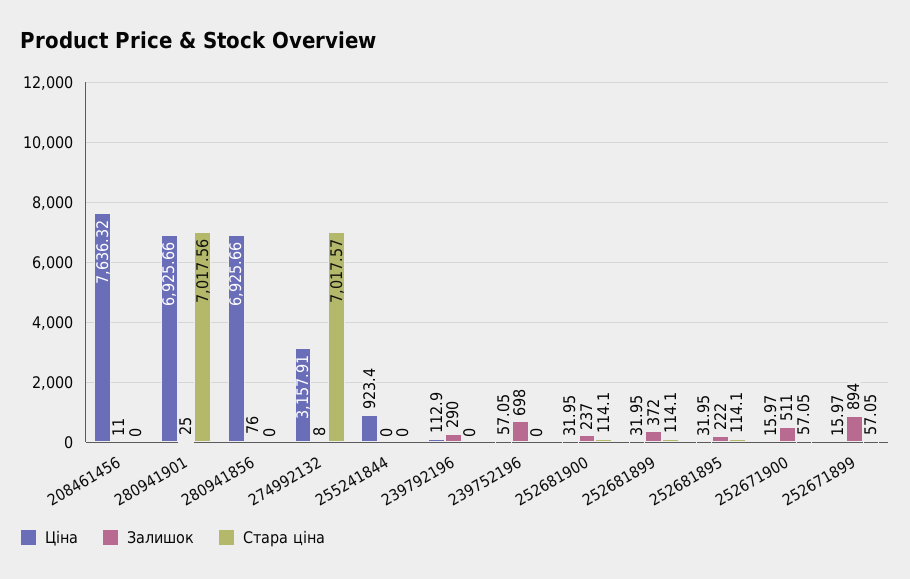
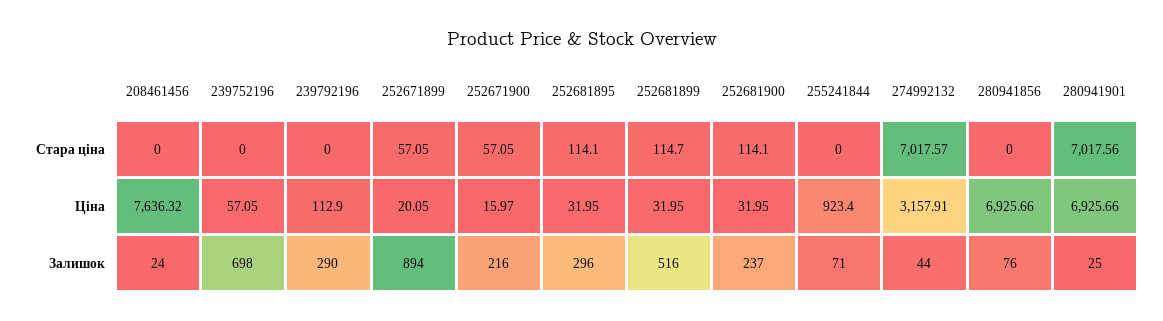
  {
    "Ціна": {
      "208461456": 7636.32,
      "280941901": 6925.66,
      "280941856": 6925.66,
      "274992132": 3157.91,
      "255241844": 923.4,
      "239792196": 112.9,
      "239752196": 57.05,
      "252681900": 31.95,
      "252681899": 31.95,
      "252681895": 31.95,
      "252671900": 15.97,
-     "252671899": 15.97
+     "252671899": 20.05
    },
    "Залишок": {
-     "208461456": 11,
+     "208461456": 24,
      "280941901": 25,
      "280941856": 76,
-     "274992132": 8,
+     "274992132": 44,
-     "255241844": 0,
+     "255241844": 71,
      "239792196": 290,
      "239752196": 698,
      "252681900": 237,
-     "252681899": 372,
+     "252681899": 516,
-     "252681895": 222,
+     "252681895": 296,
-     "252671900": 511,
+     "252671900": 216,
      "252671899": 894
    },
    "Стара ціна": {
      "208461456": 0,
      "280941901": 7017.56,
      "280941856": 0,
      "274992132": 7017.57,
      "255241844": 0,
      "239792196": 0,
      "239752196": 0,
      "252681900": 114.1,
-     "252681899": 114.1,
+     "252681899": 114.7,
      "252681895": 114.1,
      "252671900": 57.05,
      "252671899": 57.05
    }
  }

